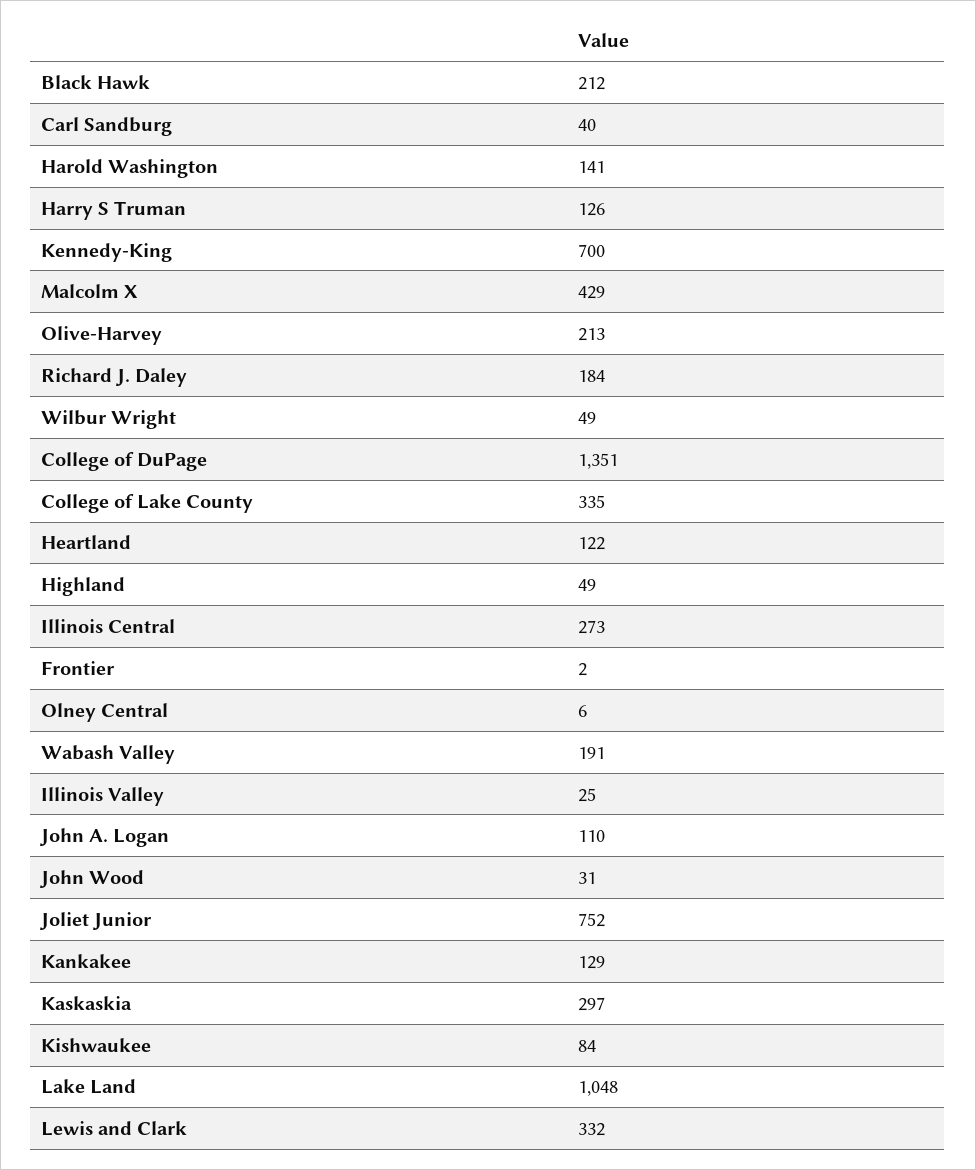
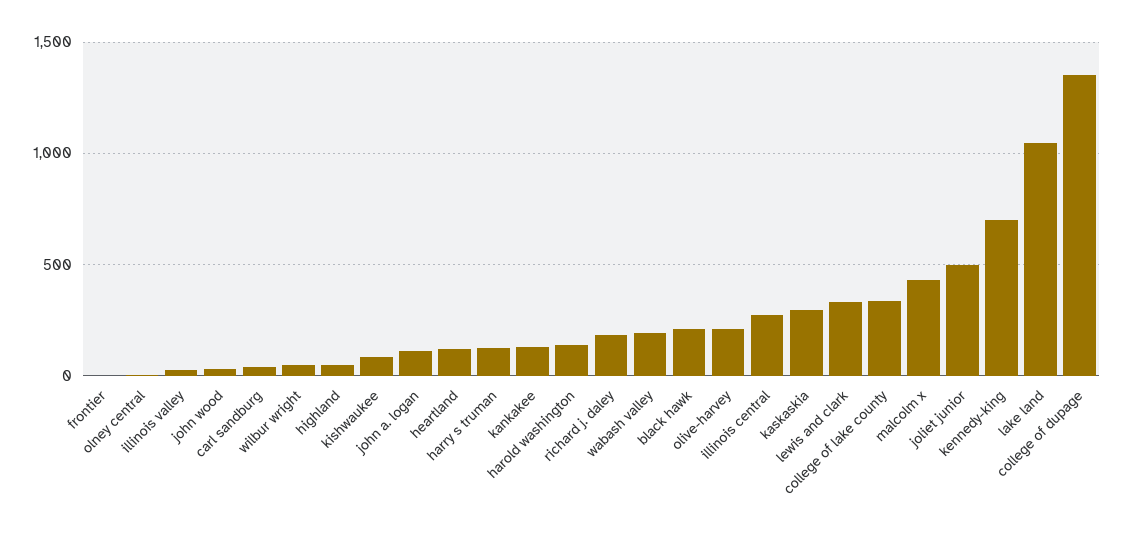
  {
    "Black Hawk": 212,
    "Carl Sandburg": 40,
    "Harold Washington": 141,
    "Harry S Truman": 126,
    "Kennedy-King": 700,
    "Malcolm X": 429,
    "Olive-Harvey": 213,
    "Richard J. Daley": 184,
    "Wilbur Wright": 49,
    "College of DuPage": 1351,
    "College of Lake County": 335,
    "Heartland": 122,
    "Highland": 49,
    "Illinois Central": 273,
    "Frontier": 2,
    "Olney Central": 6,
    "Wabash Valley": 191,
    "Illinois Valley": 25,
    "John A. Logan": 110,
    "John Wood": 31,
-   "Joliet Junior": 752,
+   "Joliet Junior": 500,
    "Kankakee": 129,
    "Kaskaskia": 297,
    "Kishwaukee": 84,
    "Lake Land": 1048,
    "Lewis and Clark": 332
  }

